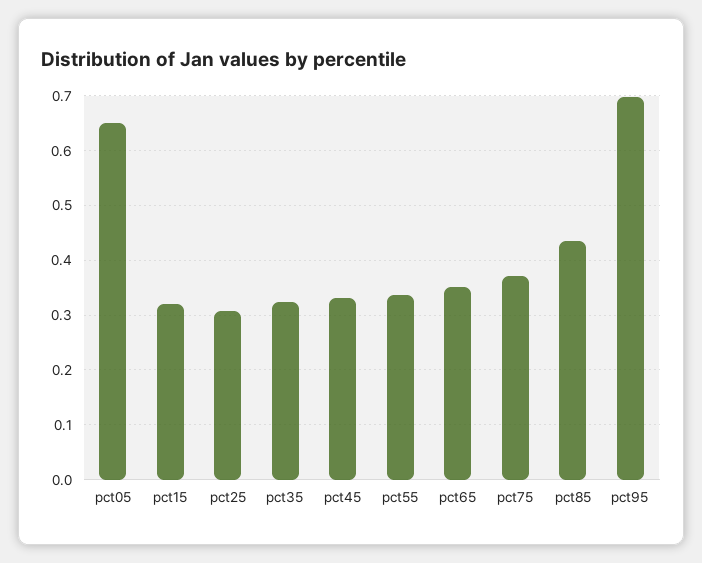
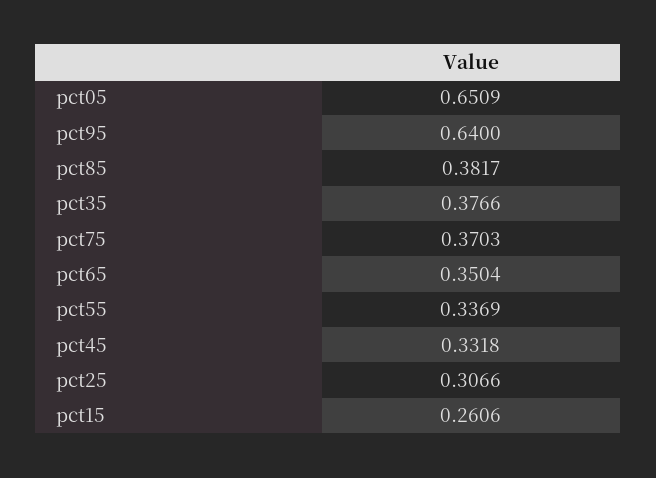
  {
    "pct05": 0.6509,
-   "pct15": 0.32,
+   "pct15": 0.2606,
    "pct25": 0.3066,
-   "pct35": 0.32,
+   "pct35": 0.3766,
    "pct45": 0.3318,
    "pct55": 0.3369,
    "pct65": 0.3504,
    "pct75": 0.3703,
-   "pct85": 0.44,
+   "pct85": 0.3817,
-   "pct95": 0.7
+   "pct95": 0.64
  }

